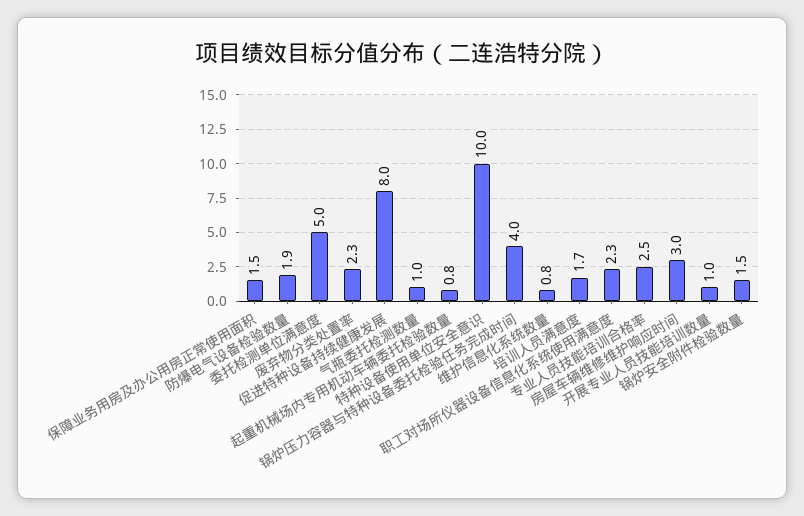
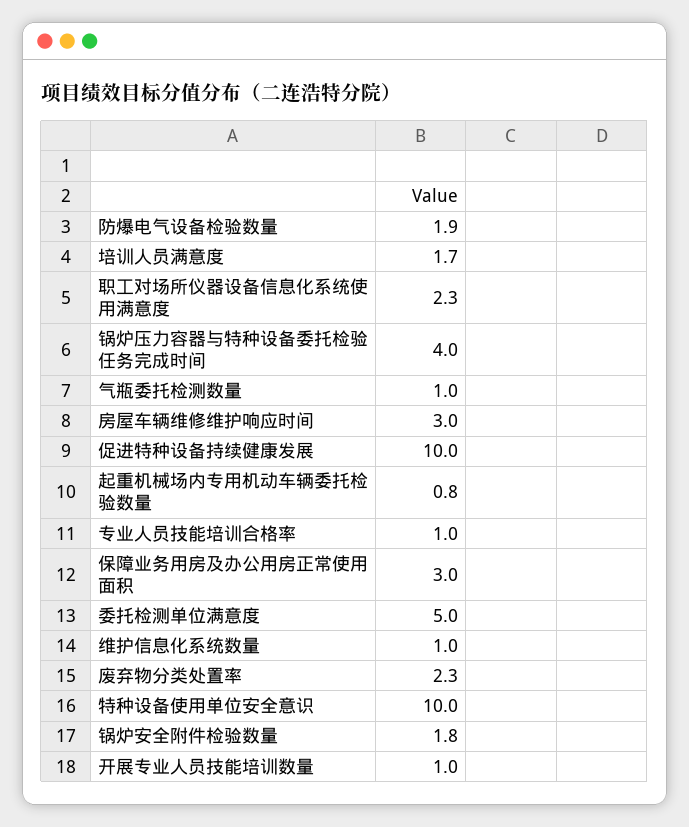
  {
-   "保障业务用房及办公用房正常使用面积": 1.5,
+   "保障业务用房及办公用房正常使用面积": 3,
    "防爆电气设备检验数量": 1.9,
    "委托检测单位满意度": 5,
    "废弃物分类处置率": 2.3,
-   "促进特种设备持续健康发展": 8,
+   "促进特种设备持续健康发展": 10,
    "气瓶委托检测数量": 1,
    "起重机械场内专用机动车辆委托检验数量": 0.8,
    "特种设备使用单位安全意识": 10,
    "锅炉压力容器与特种设备委托检验任务完成时间": 4,
-   "维护信息化系统数量": 0.8,
+   "维护信息化系统数量": 1,
    "培训人员满意度": 1.7,
    "职工对场所仪器设备信息化系统使用满意度": 2.3,
-   "专业人员技能培训合格率": 2.5,
+   "专业人员技能培训合格率": 1,
    "房屋车辆维修维护响应时间": 3,
    "开展专业人员技能培训数量": 1,
-   "锅炉安全附件检验数量": 1.5
+   "锅炉安全附件检验数量": 1.8
  }

